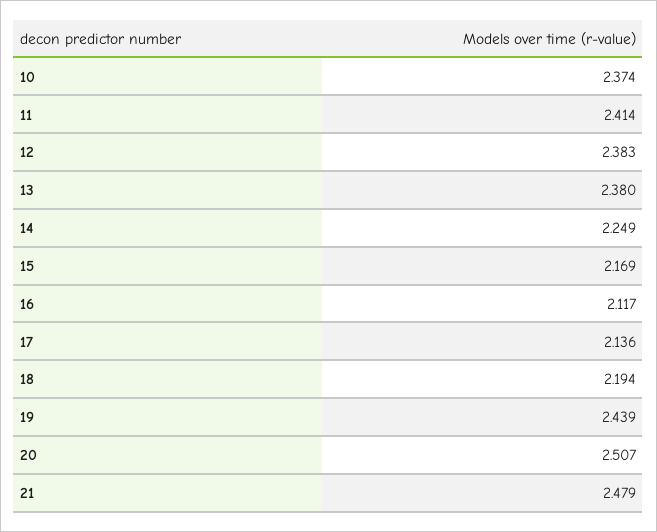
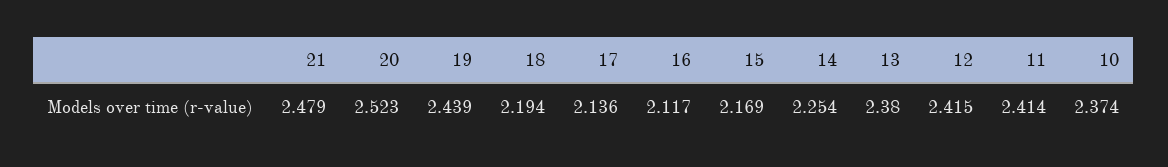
  {
    "10": 2.374,
    "11": 2.414,
-   "12": 2.383,
+   "12": 2.415,
    "13": 2.38,
-   "14": 2.249,
+   "14": 2.254,
    "15": 2.169,
    "16": 2.117,
    "17": 2.136,
    "18": 2.194,
    "19": 2.439,
-   "20": 2.507,
+   "20": 2.523,
    "21": 2.479
  }

